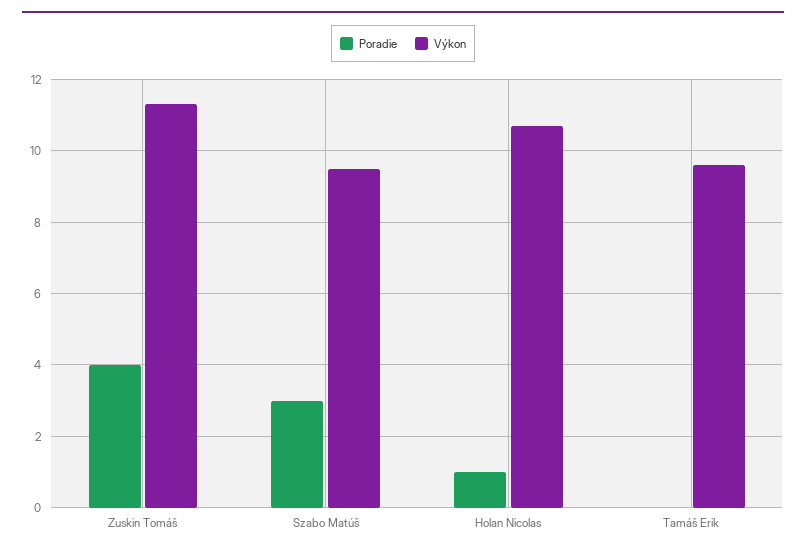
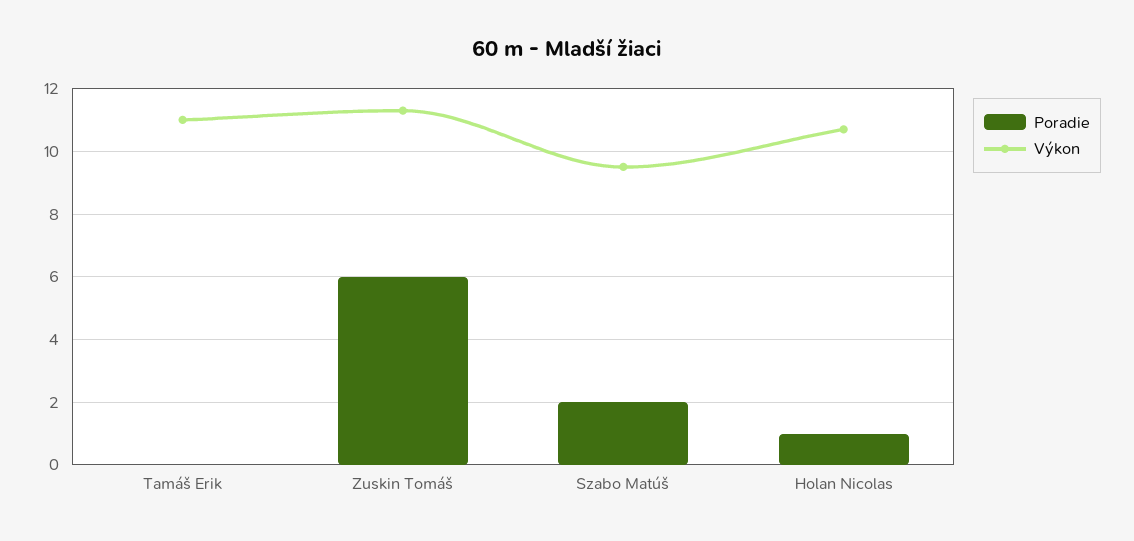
  {
    "Poradie": {
-     "Zuskin Tomáš": 4,
+     "Zuskin Tomáš": 6,
-     "Szabo Matúš": 3,
+     "Szabo Matúš": 2,
      "Holan Nicolas": 1,
      "Tamáš Erik": 0
    },
    "Výkon": {
      "Zuskin Tomáš": 11.5,
      "Szabo Matúš": 9.5,
      "Holan Nicolas": 10.5,
-     "Tamáš Erik": 9.5
+     "Tamáš Erik": 11
    }
  }

